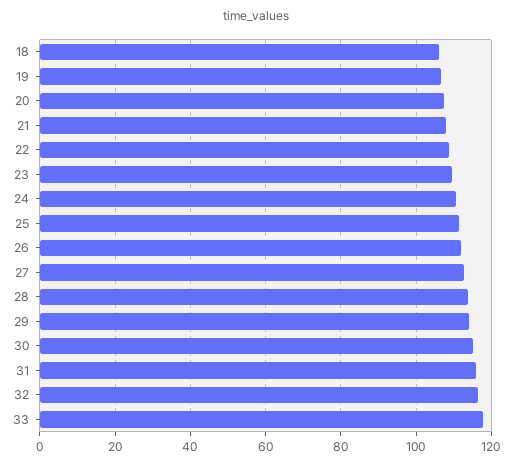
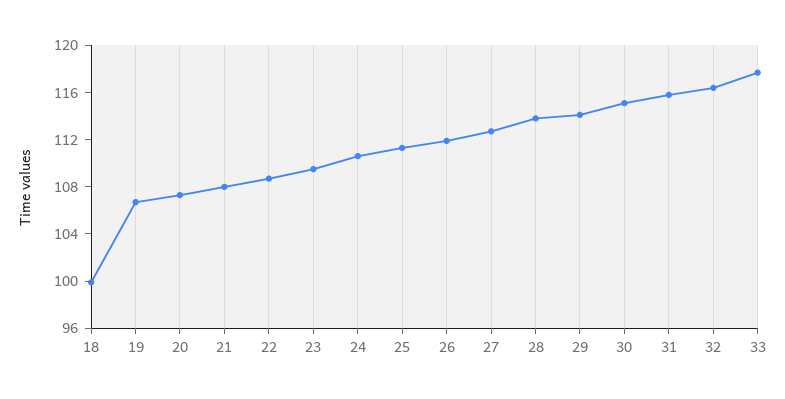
  {
-   "18": 106,
+   "18": 100,
    "19": 107,
    "20": 107,
    "21": 108,
    "22": 109,
    "23": 110,
    "24": 111,
    "25": 111,
    "26": 112,
    "27": 113,
    "28": 114,
    "29": 114,
    "30": 115,
    "31": 116,
    "32": 116,
    "33": 118
  }

